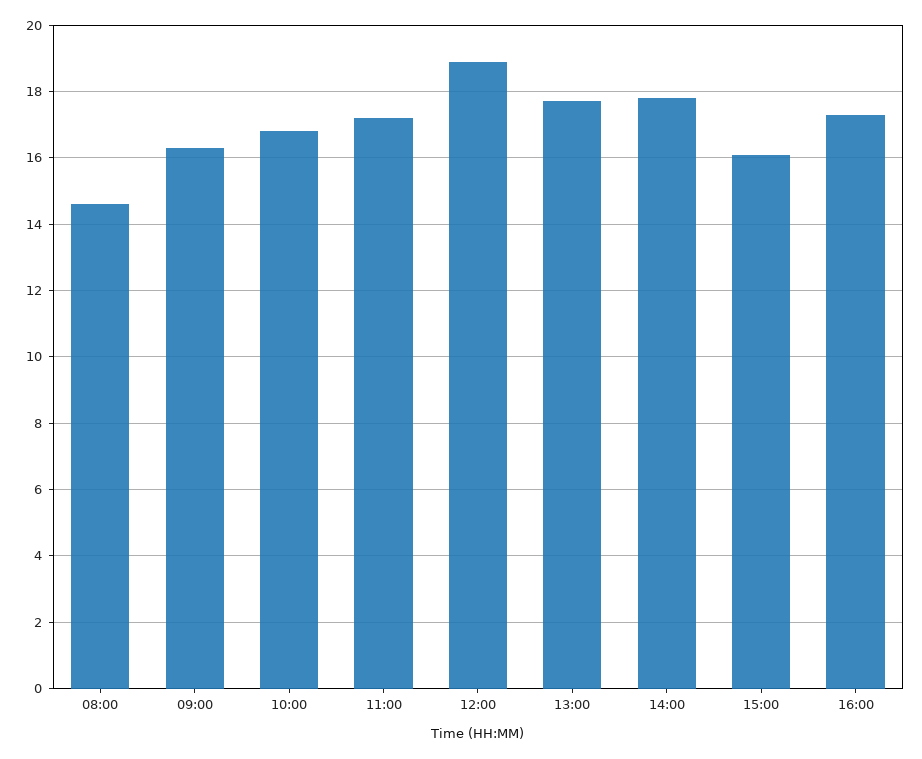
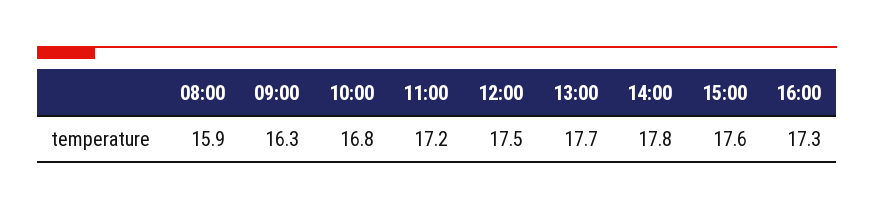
  {
-   "08:00": 14.5,
+   "08:00": 15.9,
    "09:00": 16.3,
    "10:00": 16.8,
    "11:00": 17.2,
-   "12:00": 19,
+   "12:00": 17.5,
    "13:00": 17.7,
    "14:00": 17.8,
-   "15:00": 16,
+   "15:00": 17.6,
    "16:00": 17.3
  }

